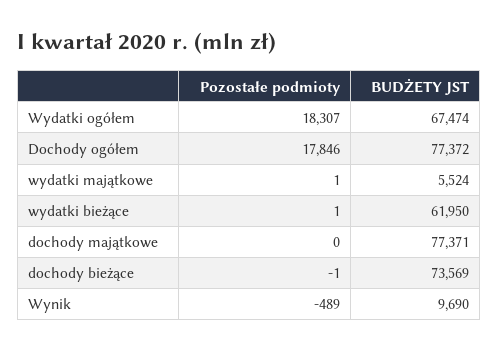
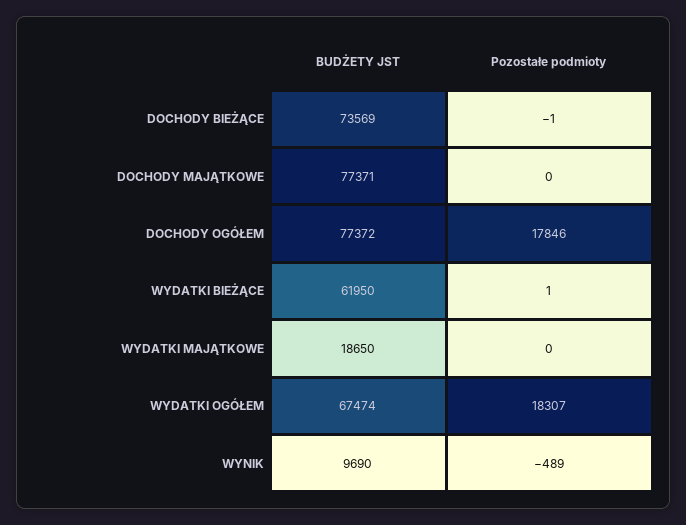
  {
    "Pozostałe podmioty": {
      "Wydatki ogółem": 18307,
      "Dochody ogółem": 17846,
-     "wydatki majątkowe": 1,
+     "wydatki majątkowe": 0,
      "wydatki bieżące": 1,
      "dochody majątkowe": 0,
      "dochody bieżące": -1,
      "Wynik": -489
    },
    "BUDŻETY JST": {
      "Wydatki ogółem": 67474,
      "Dochody ogółem": 77372,
-     "wydatki majątkowe": 5524,
+     "wydatki majątkowe": 18650,
      "wydatki bieżące": 61950,
      "dochody majątkowe": 77371,
      "dochody bieżące": 73569,
      "Wynik": 9690
    }
  }

